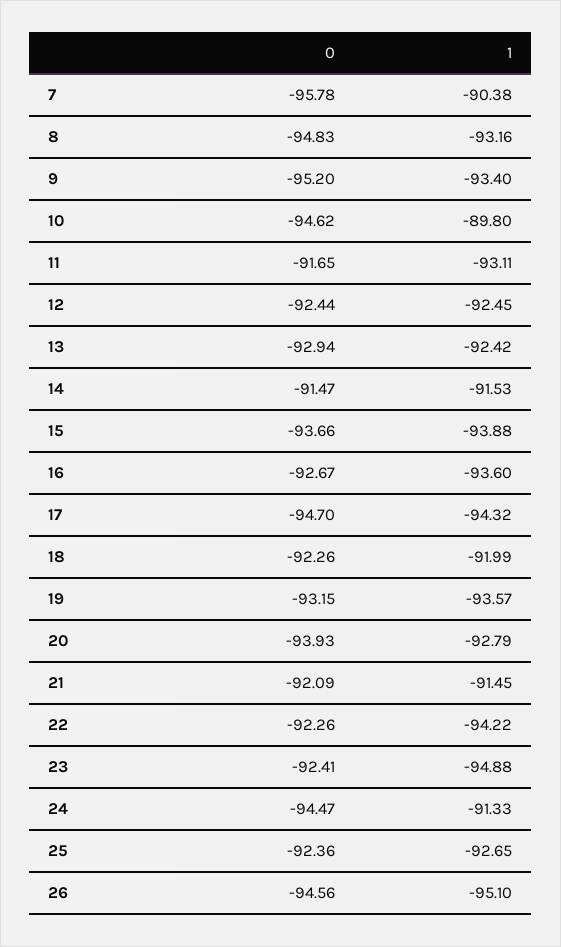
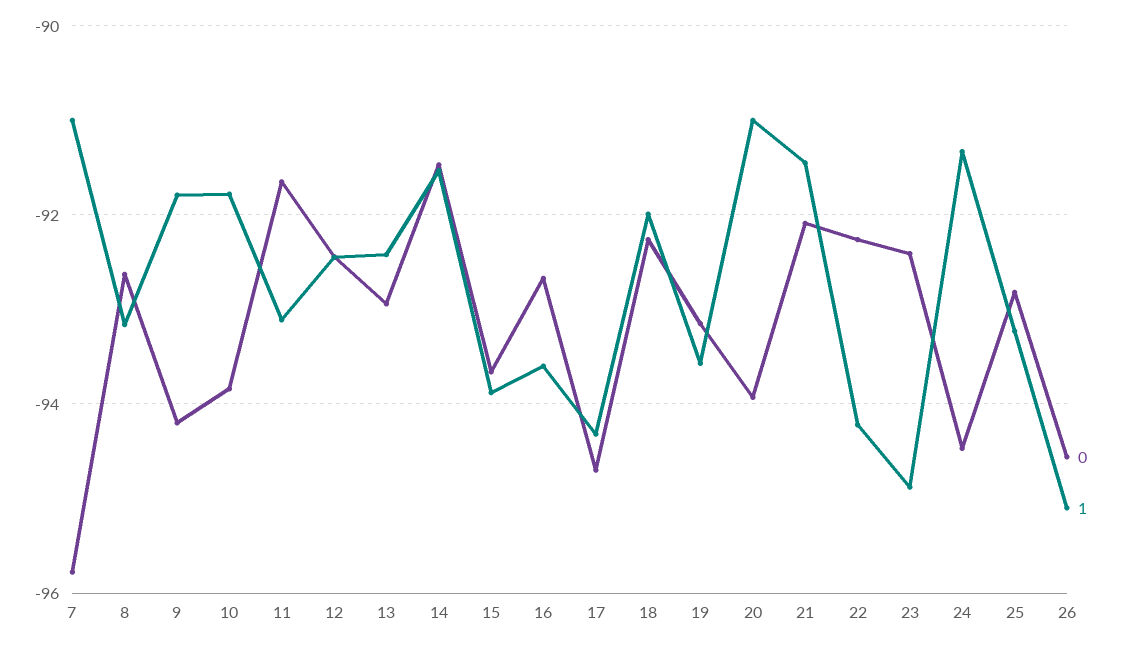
  {
    "0": {
      "7": -95.78,
-     "8": -94.83,
+     "8": -92.6,
-     "9": -95.2,
+     "9": -94.2,
-     "10": -94.62,
+     "10": -93.8,
      "11": -91.65,
      "12": -92.44,
      "13": -92.94,
      "14": -91.47,
      "15": -93.66,
      "16": -92.67,
      "17": -94.7,
      "18": -92.26,
      "19": -93.15,
      "20": -93.93,
      "21": -92.09,
      "22": -92.26,
      "23": -92.41,
      "24": -94.47,
-     "25": -92.36,
+     "25": -92.8,
      "26": -94.56
    },
    "1": {
-     "7": -90.38,
+     "7": -91,
      "8": -93.16,
-     "9": -93.4,
+     "9": -91.8,
-     "10": -89.8,
+     "10": -91.8,
      "11": -93.11,
      "12": -92.45,
      "13": -92.42,
      "14": -91.53,
      "15": -93.88,
      "16": -93.6,
      "17": -94.32,
      "18": -91.99,
      "19": -93.57,
-     "20": -92.79,
+     "20": -91,
      "21": -91.45,
      "22": -94.22,
      "23": -94.88,
      "24": -91.33,
-     "25": -92.65,
+     "25": -93.2,
      "26": -95.1
    }
  }

